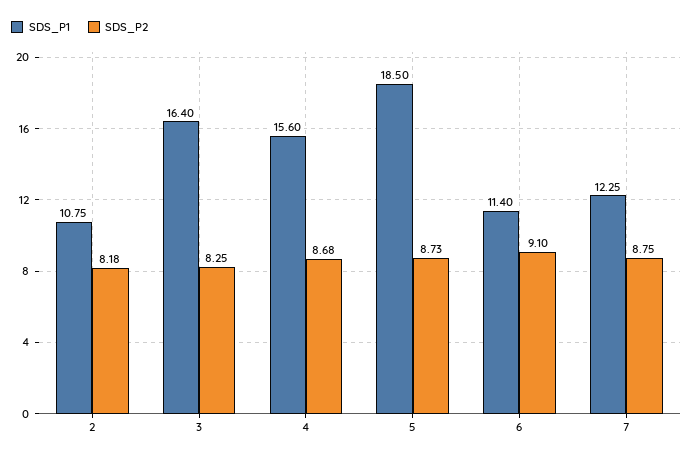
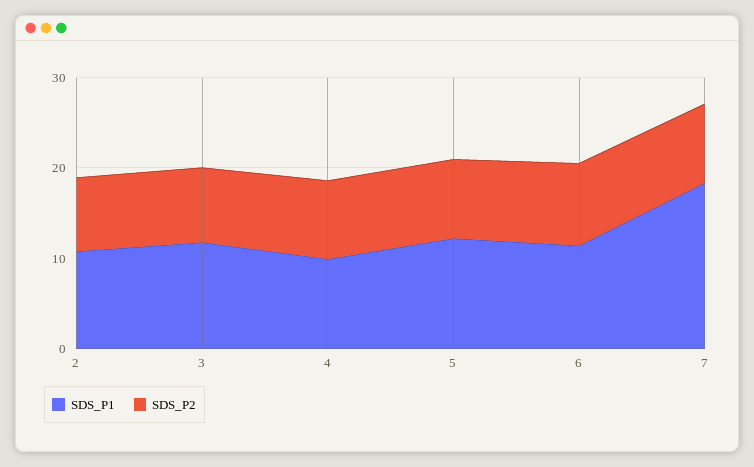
  {
    "SDS_P1": {
      "2": 10.75,
-     "3": 16.4,
+     "3": 12,
-     "4": 15.6,
+     "4": 10,
-     "5": 18.5,
+     "5": 12,
      "6": 11.4,
-     "7": 12.25
+     "7": 18
    },
    "SDS_P2": {
      "2": 8.18,
      "3": 8.25,
      "4": 8.68,
      "5": 8.73,
      "6": 9.1,
      "7": 8.75
    }
  }

